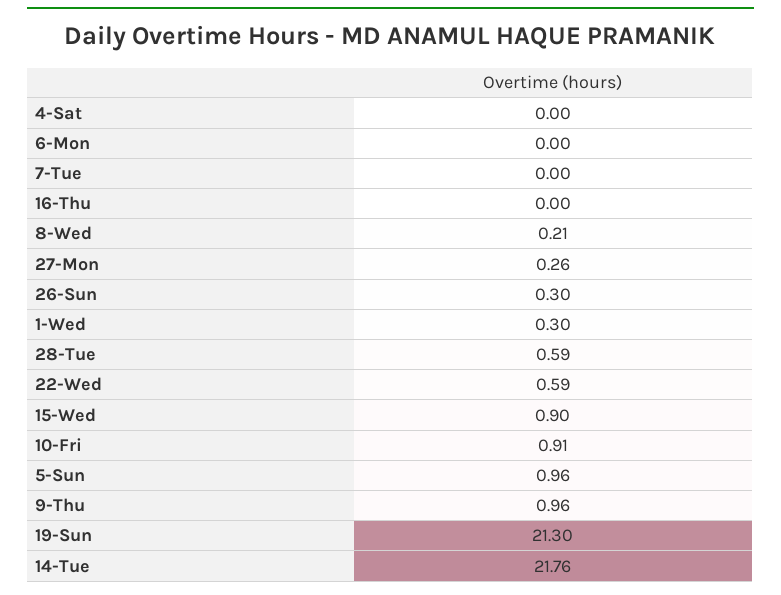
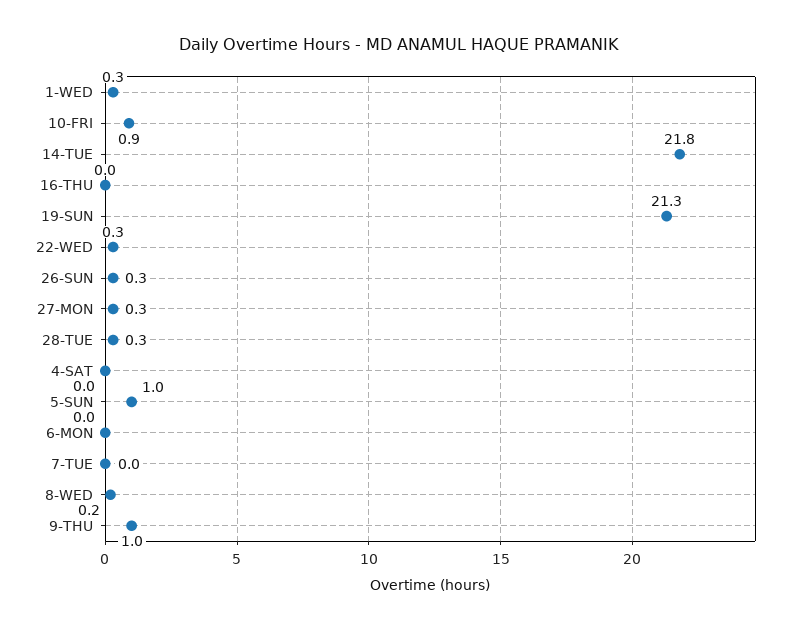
  {
    "4-Sat": 0,
    "6-Mon": 0,
    "7-Tue": 0,
    "16-Thu": 0,
    "8-Wed": 0.21,
    "27-Mon": 0.26,
    "26-Sun": 0.3,
    "1-Wed": 0.3,
-   "28-Tue": 0.59,
+   "28-Tue": 0.3,
-   "22-Wed": 0.59,
+   "22-Wed": 0.3,
-   "15-Wed": 0.9,
    "10-Fri": 0.91,
    "5-Sun": 0.96,
    "9-Thu": 0.96,
    "19-Sun": 21.3,
    "14-Tue": 21.76
  }

